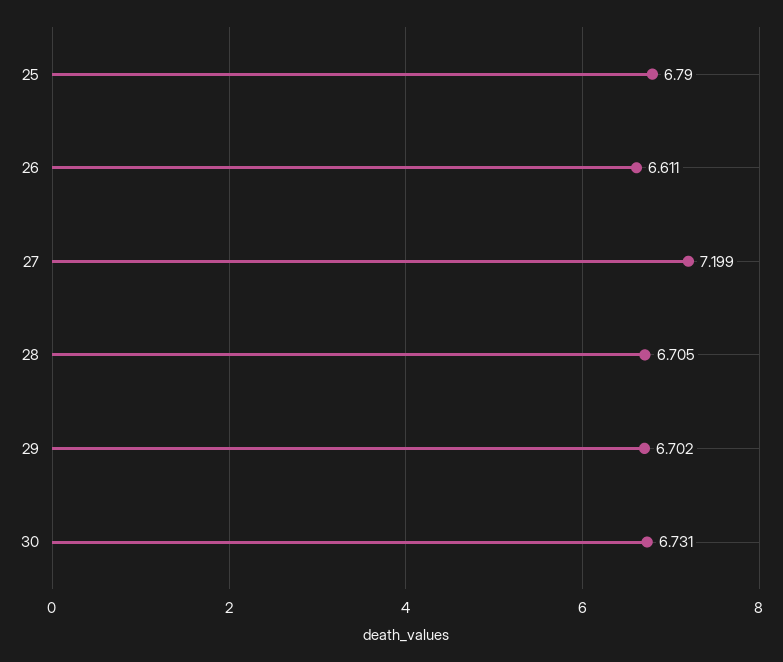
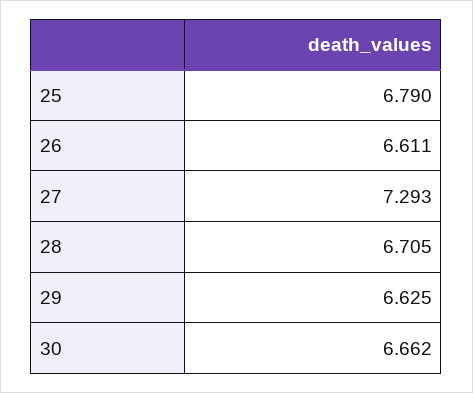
  {
    "25": 6.79,
    "26": 6.611,
-   "27": 7.199,
+   "27": 7.293,
    "28": 6.705,
-   "29": 6.702,
+   "29": 6.625,
-   "30": 6.731
+   "30": 6.662
  }

